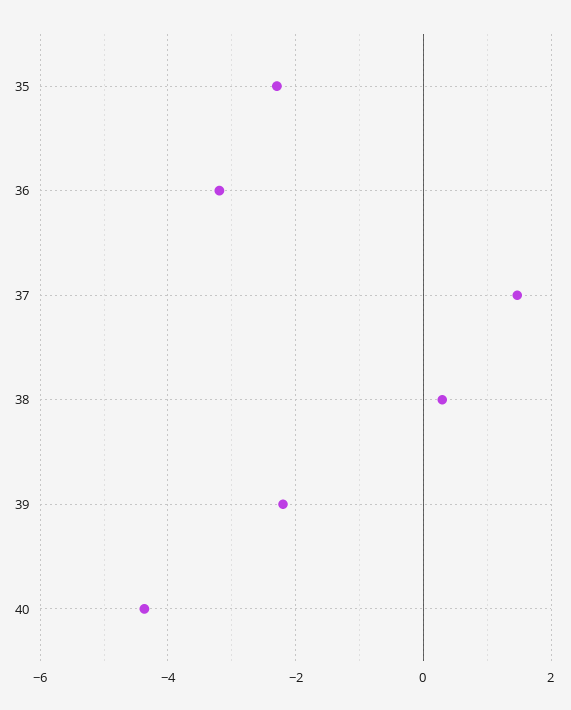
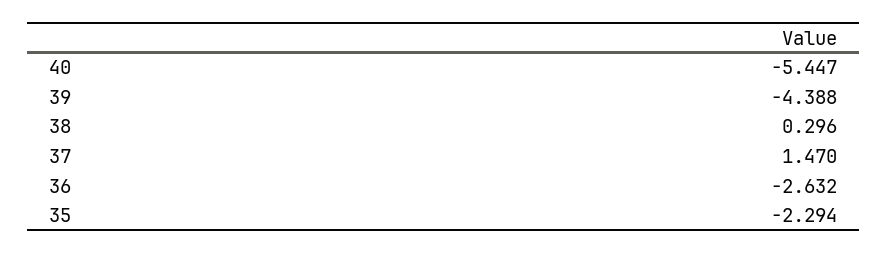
  {
    "35": -2.294,
-   "36": -3.2,
+   "36": -2.632,
    "37": 1.47,
    "38": 0.296,
-   "39": -2.2,
+   "39": -4.388,
-   "40": -4.4
+   "40": -5.447
  }

